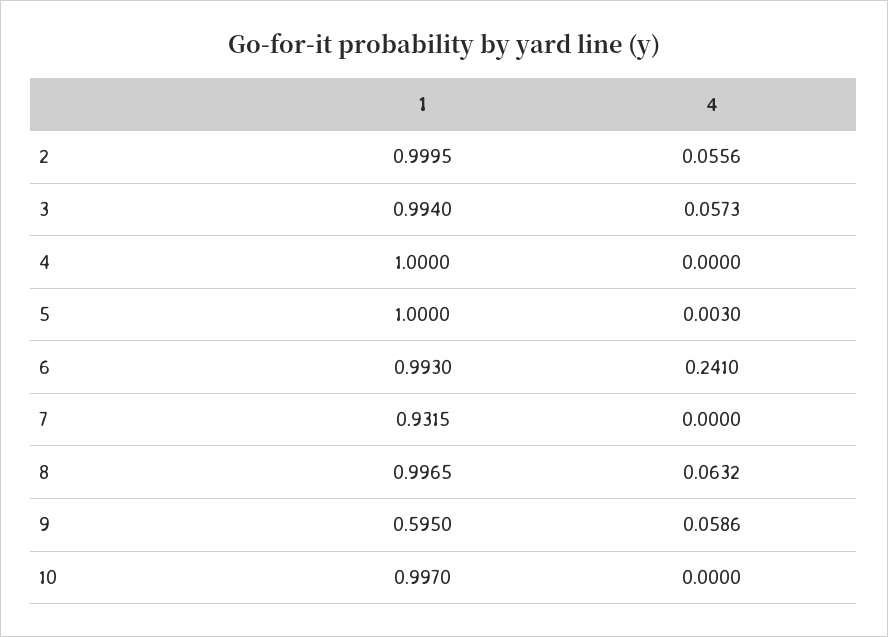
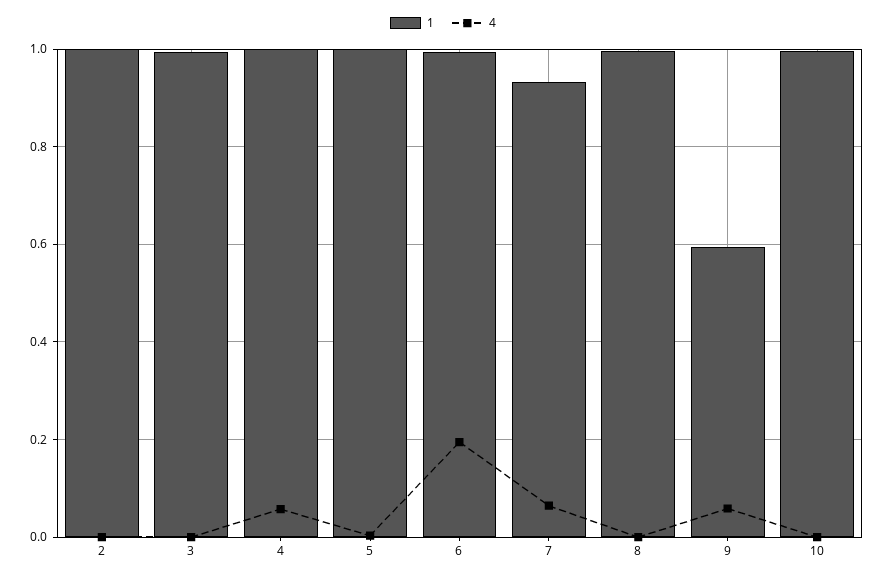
  {
    "1": {
      "2": 0.9995,
      "3": 0.994,
      "4": 1,
      "5": 1,
      "6": 0.993,
      "7": 0.9315,
      "8": 0.9965,
      "9": 0.595,
      "10": 0.997
    },
    "4": {
-     "2": 0.0556,
+     "2": 0,
-     "3": 0.0573,
+     "3": 0,
-     "4": 0,
+     "4": 0.06,
      "5": 0.003,
-     "6": 0.241,
+     "6": 0.2,
-     "7": 0,
+     "7": 0.06,
-     "8": 0.0632,
+     "8": 0,
      "9": 0.0586,
      "10": 0
    }
  }

